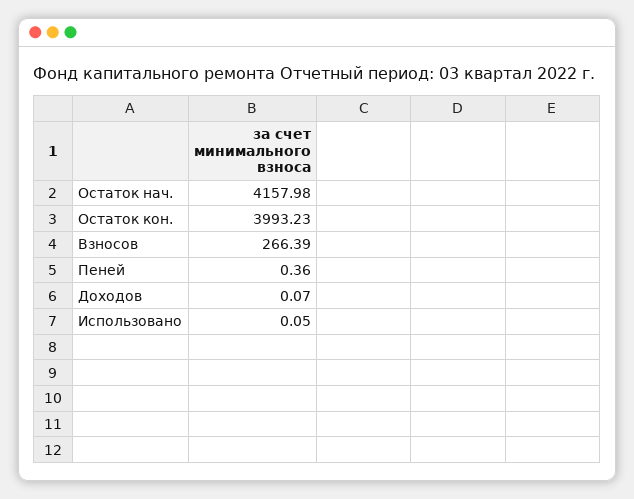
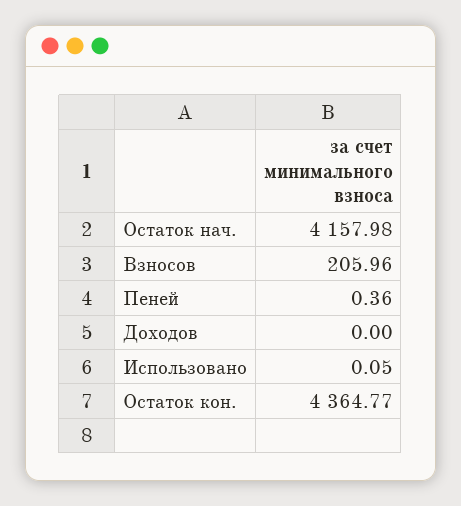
  {
    "Остаток нач.": 4157.98,
-   "Остаток кон.": 3993.23,
+   "Остаток кон.": 4364.77,
-   "Взносов": 266.39,
+   "Взносов": 205.96,
    "Пеней": 0.36,
-   "Доходов": 0.07,
+   "Доходов": 0,
    "Использовано": 0.05
  }

